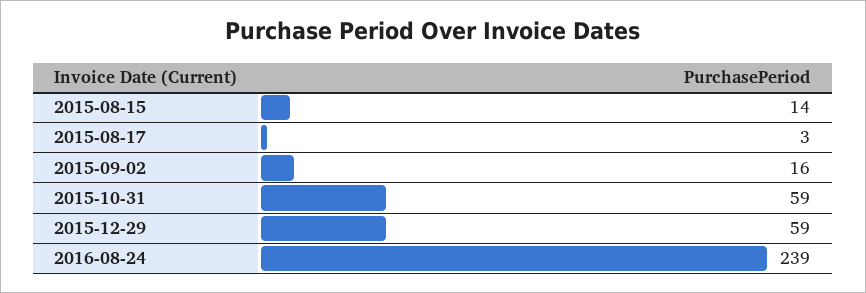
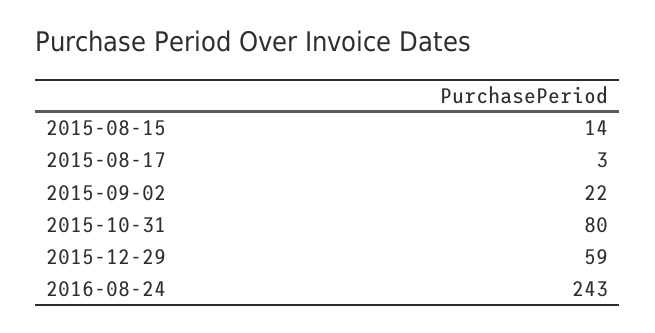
  {
    "2015-08-15": 14,
    "2015-08-17": 3,
-   "2015-09-02": 16,
+   "2015-09-02": 22,
-   "2015-10-31": 59,
+   "2015-10-31": 80,
    "2015-12-29": 59,
-   "2016-08-24": 239
+   "2016-08-24": 243
  }

